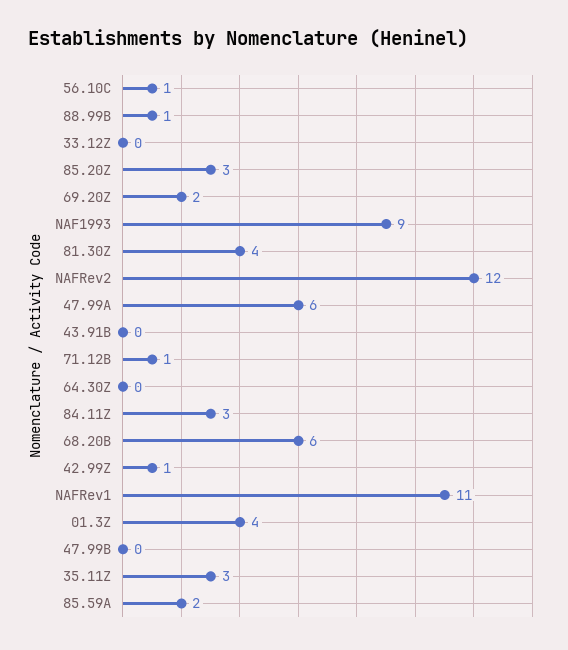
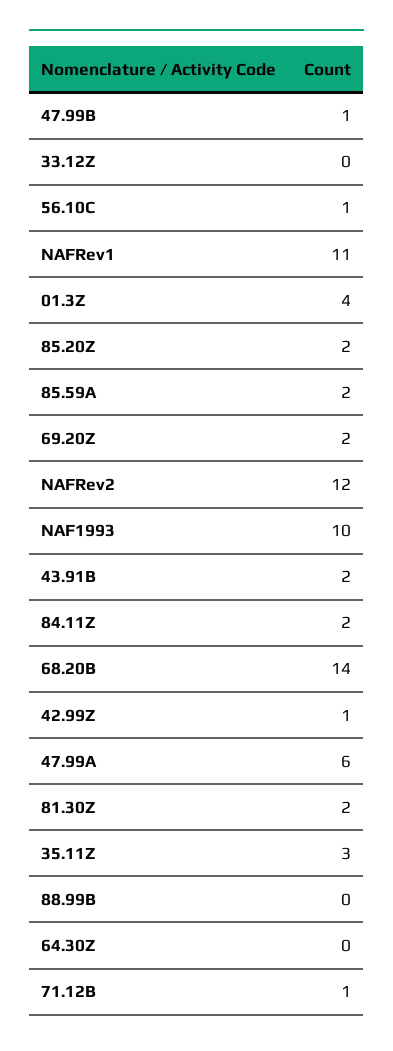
  {
    "56.10C": 1,
-   "88.99B": 1,
+   "88.99B": 0,
    "33.12Z": 0,
-   "85.20Z": 3,
+   "85.20Z": 2,
    "69.20Z": 2,
-   "NAF1993": 9,
+   "NAF1993": 10,
-   "81.30Z": 4,
+   "81.30Z": 2,
    "NAFRev2": 12,
    "47.99A": 6,
-   "43.91B": 0,
+   "43.91B": 2,
    "71.12B": 1,
    "64.30Z": 0,
-   "84.11Z": 3,
+   "84.11Z": 2,
-   "68.20B": 6,
+   "68.20B": 14,
    "42.99Z": 1,
    "NAFRev1": 11,
    "01.3Z": 4,
-   "47.99B": 0,
+   "47.99B": 1,
    "35.11Z": 3,
    "85.59A": 2
  }

